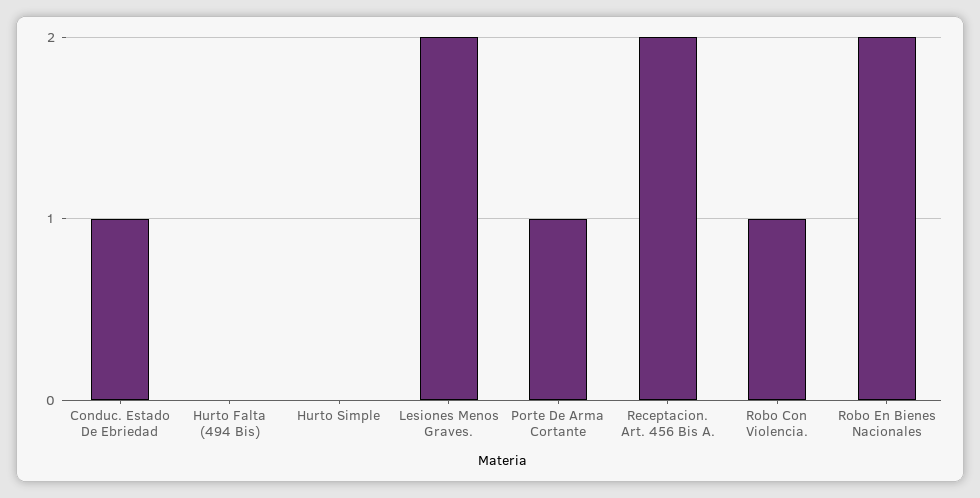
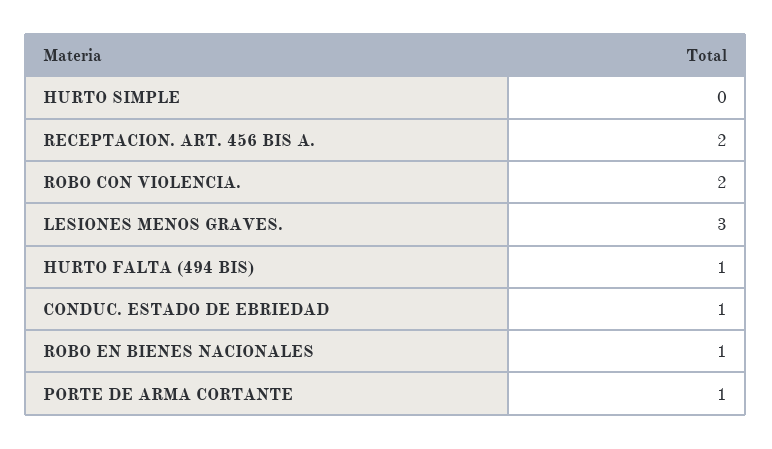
  {
    "Conduc. Estado De Ebriedad": 1,
-   "Hurto Falta (494 Bis)": 0,
+   "Hurto Falta (494 Bis)": 1,
    "Hurto Simple": 0,
-   "Lesiones Menos Graves.": 2,
+   "Lesiones Menos Graves.": 3,
    "Porte De Arma Cortante": 1,
    "Receptacion. Art. 456 Bis A.": 2,
-   "Robo Con Violencia.": 1,
+   "Robo Con Violencia.": 2,
-   "Robo En Bienes Nacionales": 2
+   "Robo En Bienes Nacionales": 1
  }

